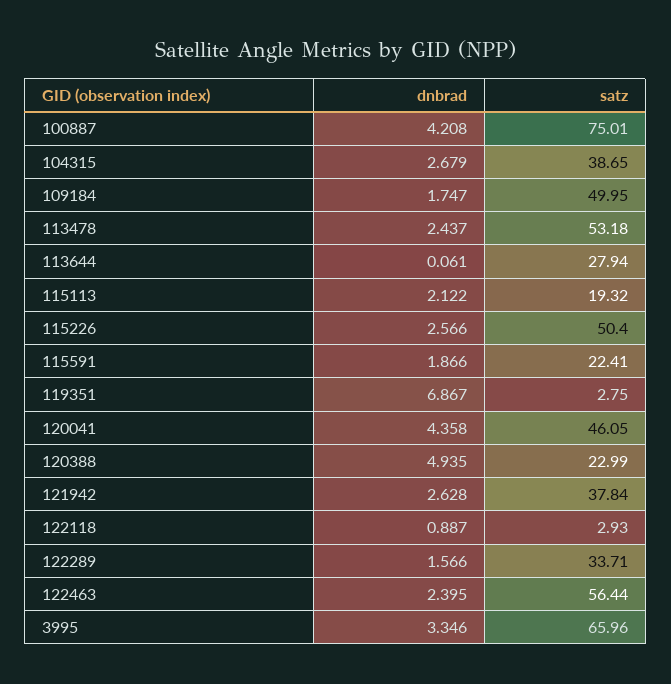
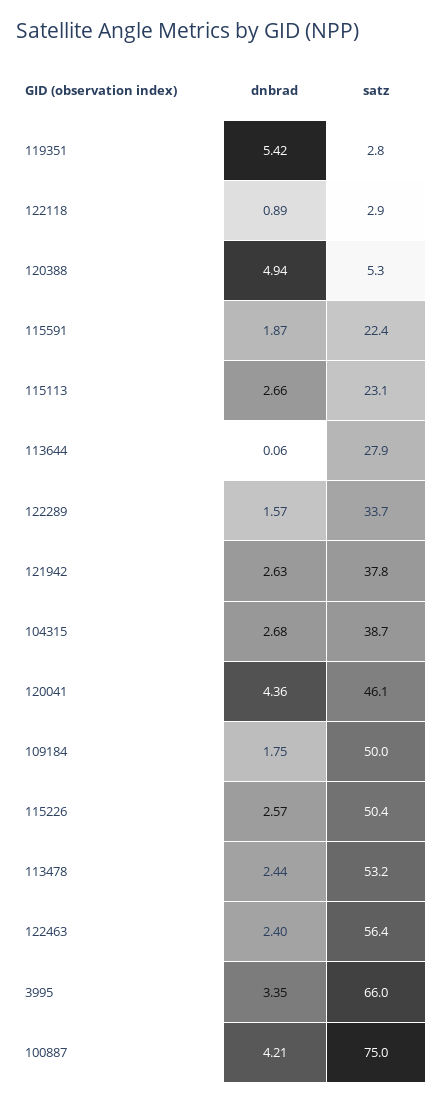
  {
    "dnbrad": {
      "100887": 4.208,
      "104315": 2.679,
      "109184": 1.747,
      "113478": 2.437,
      "113644": 0.061,
-     "115113": 2.122,
+     "115113": 2.66,
      "115226": 2.566,
      "115591": 1.866,
-     "119351": 6.867,
+     "119351": 5.42,
      "120041": 4.358,
      "120388": 4.935,
      "121942": 2.628,
      "122118": 0.887,
      "122289": 1.566,
      "122463": 2.395,
      "3995": 3.346
    },
    "satz": {
      "100887": 75.01,
      "104315": 38.65,
      "109184": 49.95,
      "113478": 53.18,
      "113644": 27.94,
-     "115113": 19.32,
+     "115113": 23.1,
      "115226": 50.4,
      "115591": 22.41,
      "119351": 2.75,
      "120041": 46.05,
-     "120388": 22.99,
+     "120388": 5.3,
      "121942": 37.84,
      "122118": 2.93,
      "122289": 33.71,
      "122463": 56.44,
      "3995": 65.96
    }
  }

